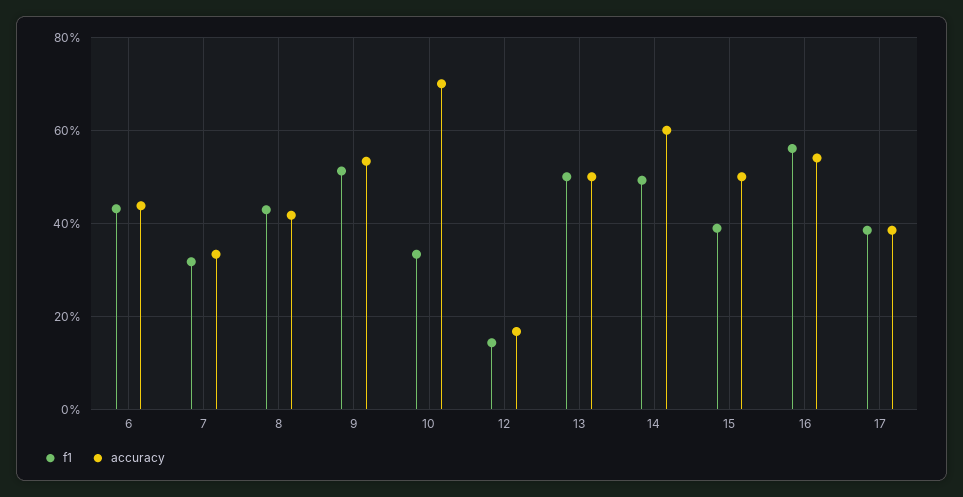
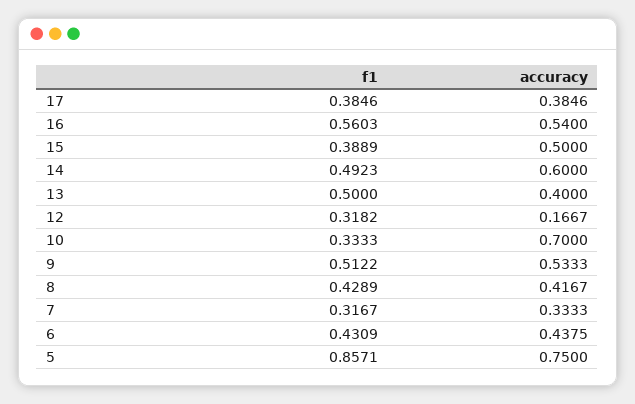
  {
    "f1": {
      "6": 0.4309,
      "7": 0.3167,
      "8": 0.4289,
      "9": 0.5122,
      "10": 0.3333,
-     "12": 0.14,
+     "12": 0.3182,
      "13": 0.5,
      "14": 0.4923,
      "15": 0.3889,
      "16": 0.5603,
-     "17": 0.3846
+     "17": 0.3846,
+     "5": 0.8571
    },
    "accuracy": {
      "6": 0.4375,
      "7": 0.3333,
      "8": 0.4167,
      "9": 0.5333,
      "10": 0.7,
      "12": 0.1667,
-     "13": 0.5,
+     "13": 0.4,
      "14": 0.6,
      "15": 0.5,
      "16": 0.54,
-     "17": 0.3846
+     "17": 0.3846,
+     "5": 0.75
    }
  }

